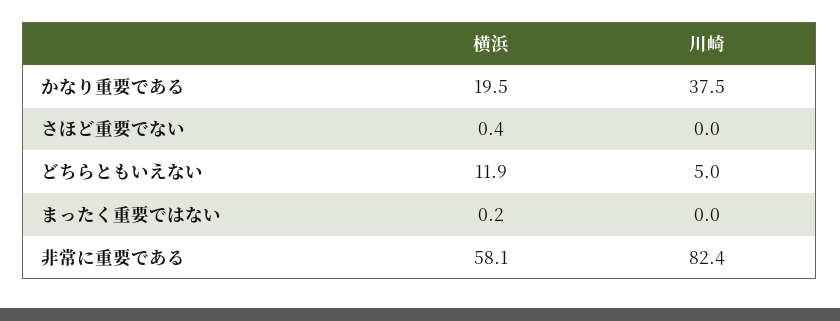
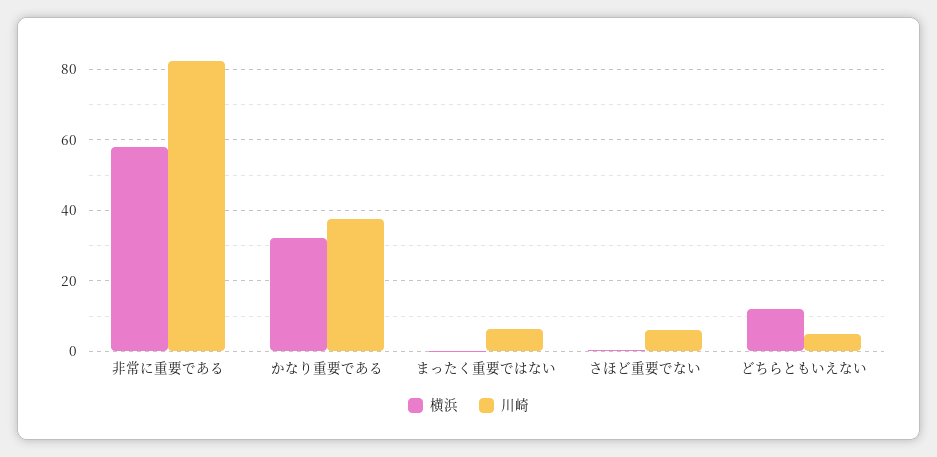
  {
    "横浜": {
-     "かなり重要である": 19.5,
+     "かなり重要である": 32,
      "さほど重要でない": 0.4,
      "どちらともいえない": 11.9,
      "まったく重要ではない": 0.2,
      "非常に重要である": 58.1
    },
    "川崎": {
      "かなり重要である": 37.5,
-     "さほど重要でない": 0,
+     "さほど重要でない": 6,
      "どちらともいえない": 5,
-     "まったく重要ではない": 0,
+     "まったく重要ではない": 6,
      "非常に重要である": 82.4
    }
  }

